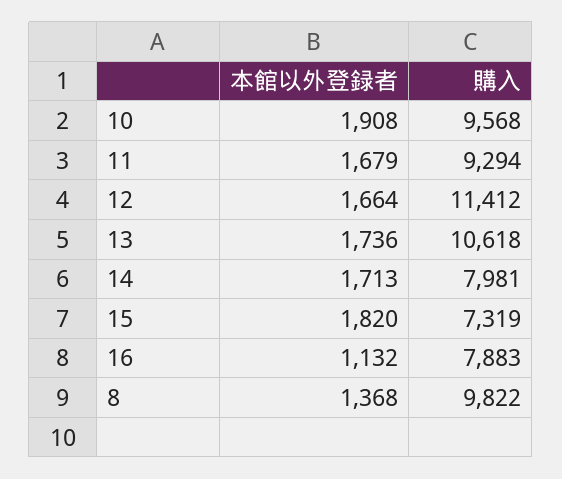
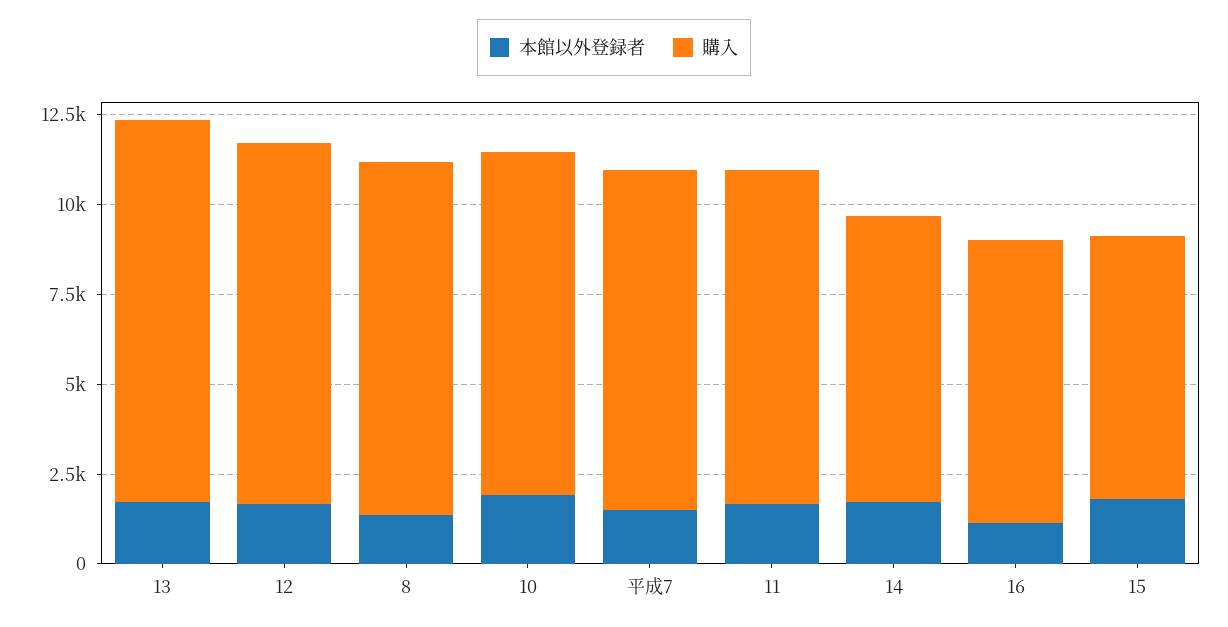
  {
    "本館以外登録者": {
      "10": 1908,
      "11": 1679,
      "12": 1664,
      "13": 1736,
      "14": 1713,
      "15": 1820,
      "16": 1132,
-     "8": 1368
+     "8": 1368,
+     "平成7": 1500
    },
    "購入": {
      "10": 9568,
      "11": 9294,
-     "12": 11412,
+     "12": 10000,
      "13": 10618,
      "14": 7981,
      "15": 7319,
      "16": 7883,
-     "8": 9822
+     "8": 9822,
+     "平成7": 9500
    }
  }

